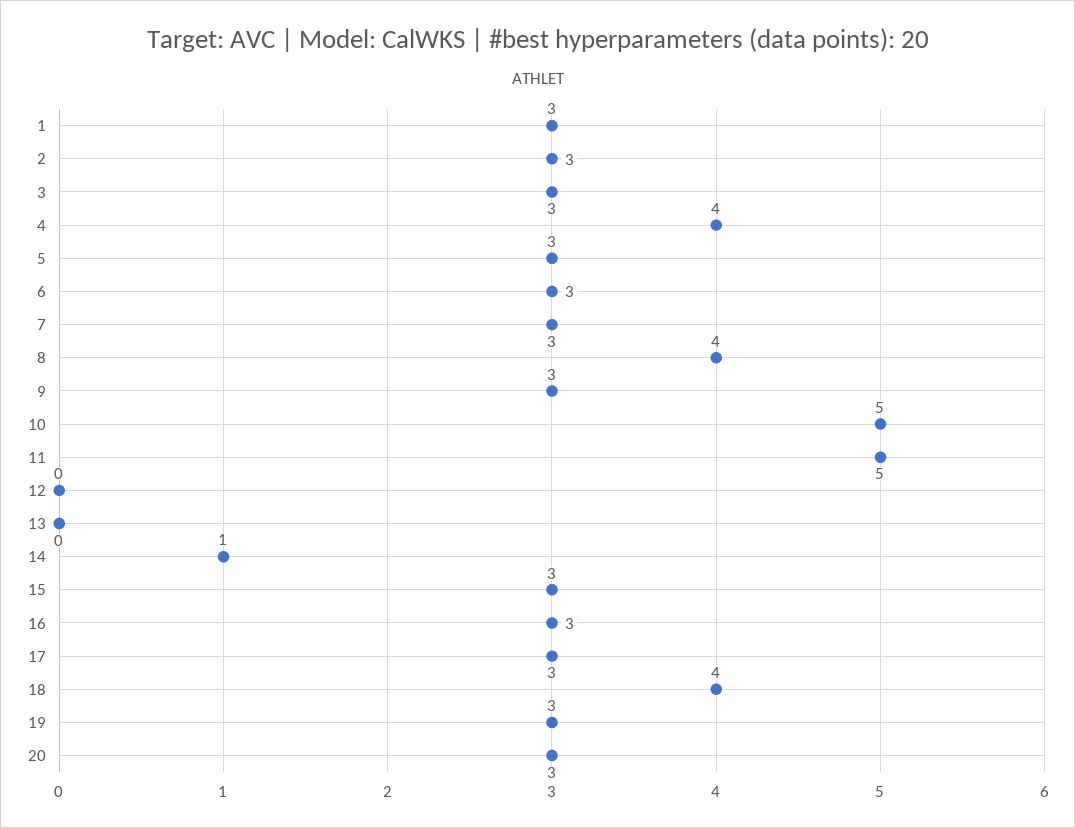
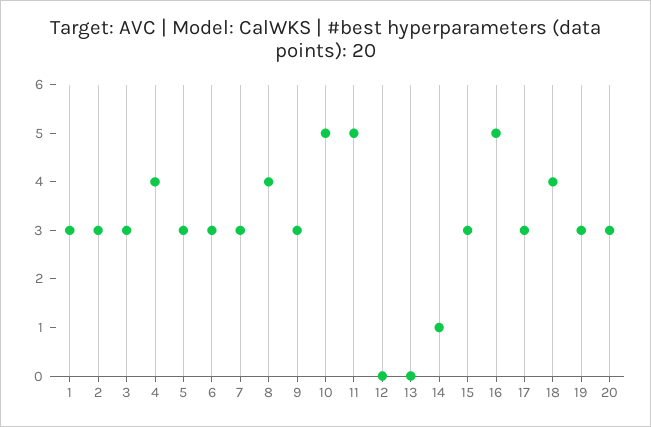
  {
    "1": 3,
    "2": 3,
    "3": 3,
    "4": 4,
    "5": 3,
    "6": 3,
    "7": 3,
    "8": 4,
    "9": 3,
    "10": 5,
    "11": 5,
    "12": 0,
    "13": 0,
    "14": 1,
    "15": 3,
-   "16": 3,
+   "16": 5,
    "17": 3,
    "18": 4,
    "19": 3,
    "20": 3
  }

